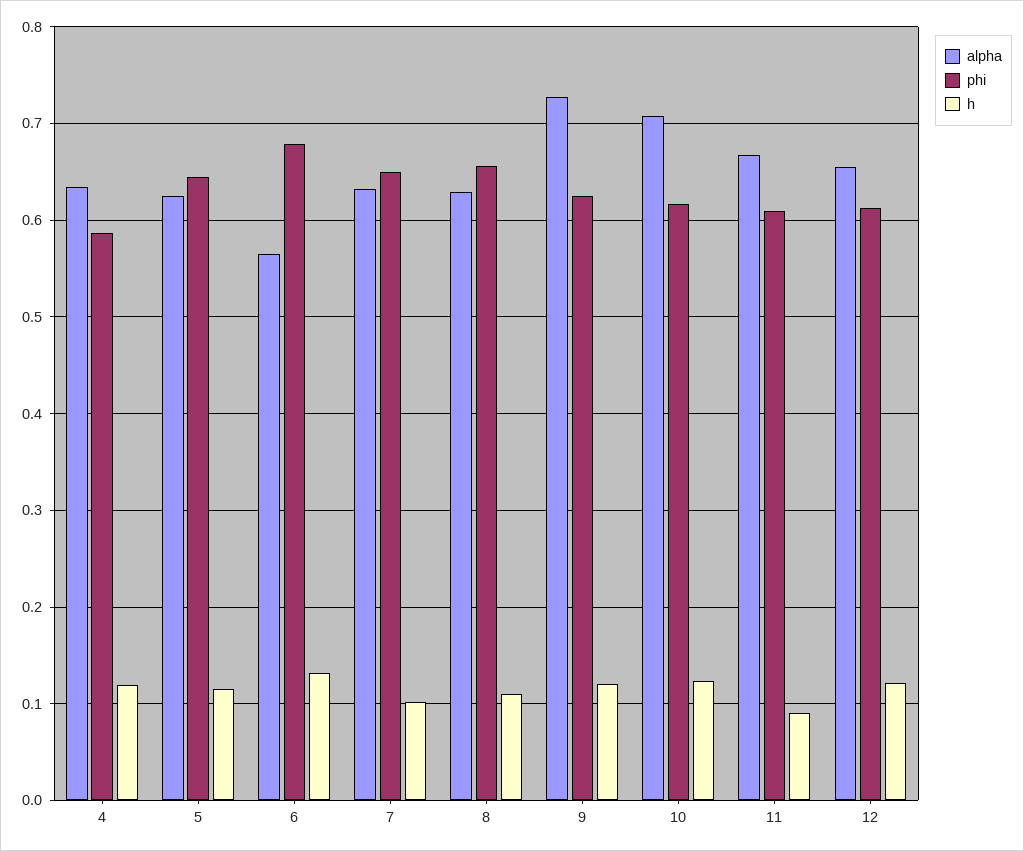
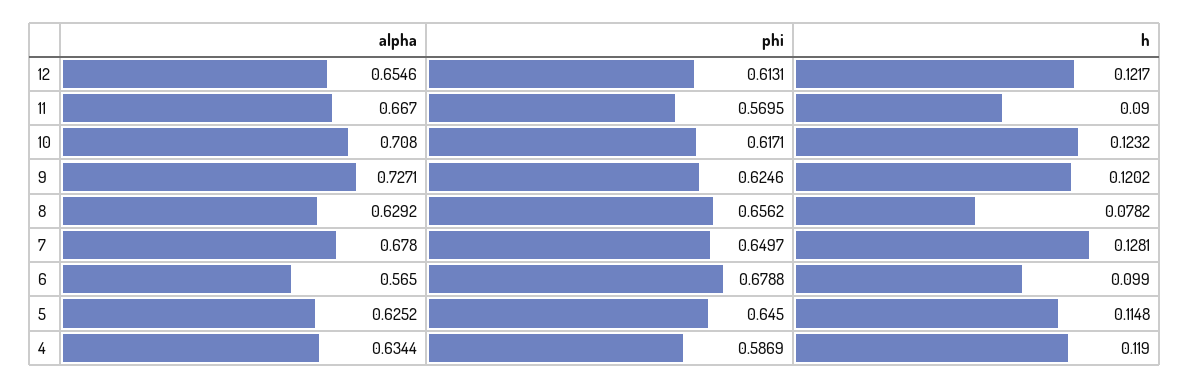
  {
    "alpha": {
      "4": 0.6344,
      "5": 0.6252,
      "6": 0.565,
-     "7": 0.63,
+     "7": 0.678,
      "8": 0.6292,
      "9": 0.7271,
      "10": 0.708,
      "11": 0.667,
      "12": 0.6546
    },
    "phi": {
      "4": 0.5869,
      "5": 0.645,
      "6": 0.6788,
      "7": 0.6497,
      "8": 0.6562,
      "9": 0.6246,
      "10": 0.6171,
-     "11": 0.61,
+     "11": 0.5695,
      "12": 0.6131
    },
    "h": {
      "4": 0.119,
      "5": 0.1148,
-     "6": 0.13,
+     "6": 0.099,
-     "7": 0.1,
+     "7": 0.1281,
-     "8": 0.11,
+     "8": 0.0782,
      "9": 0.1202,
      "10": 0.1232,
      "11": 0.09,
      "12": 0.1217
    }
  }

